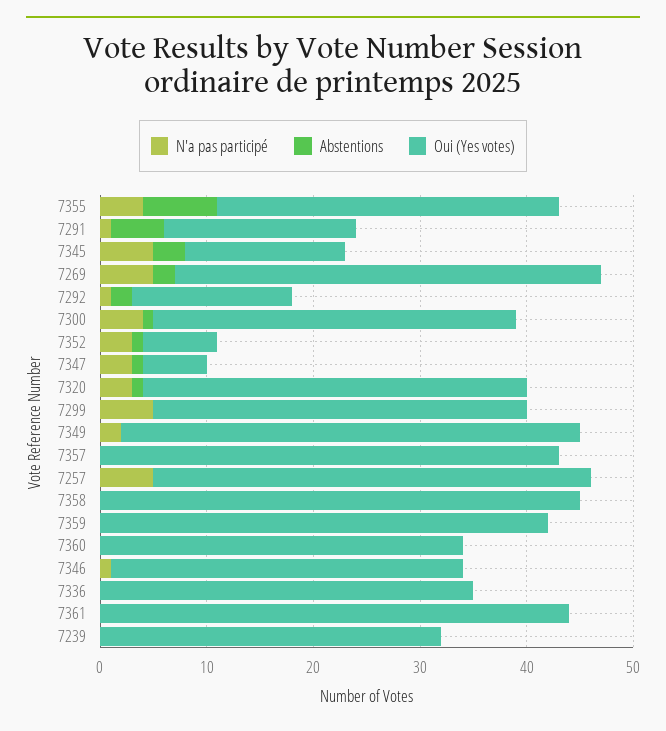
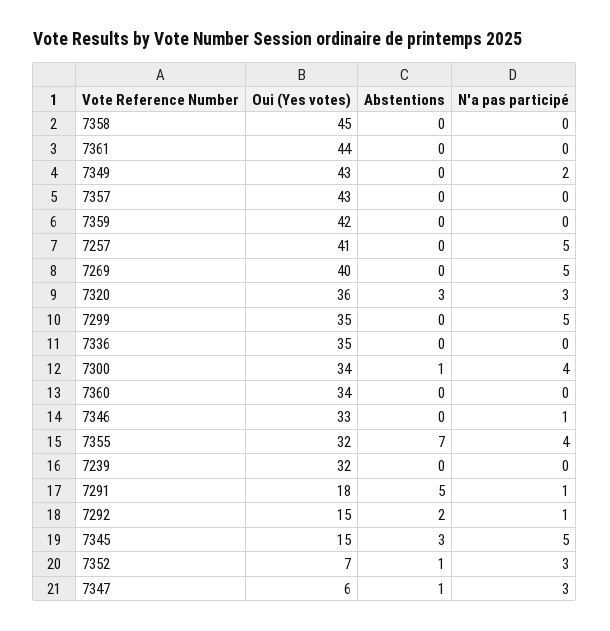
  {
    "N'a pas participé": {
      "7355": 4,
      "7291": 1,
      "7345": 5,
      "7269": 5,
      "7292": 1,
      "7300": 4,
      "7352": 3,
      "7347": 3,
      "7320": 3,
      "7299": 5,
      "7349": 2,
      "7357": 0,
      "7257": 5,
      "7358": 0,
      "7359": 0,
      "7360": 0,
      "7346": 1,
      "7336": 0,
      "7361": 0,
      "7239": 0
    },
    "Abstentions": {
      "7355": 7,
      "7291": 5,
      "7345": 3,
-     "7269": 2,
+     "7269": 0,
      "7292": 2,
      "7300": 1,
      "7352": 1,
      "7347": 1,
-     "7320": 1,
+     "7320": 3,
      "7299": 0,
      "7349": 0,
      "7357": 0,
      "7257": 0,
      "7358": 0,
      "7359": 0,
      "7360": 0,
      "7346": 0,
      "7336": 0,
      "7361": 0,
      "7239": 0
    },
    "Oui (Yes votes)": {
      "7355": 32,
      "7291": 18,
      "7345": 15,
      "7269": 40,
      "7292": 15,
      "7300": 34,
      "7352": 7,
      "7347": 6,
      "7320": 36,
      "7299": 35,
      "7349": 43,
      "7357": 43,
      "7257": 41,
      "7358": 45,
      "7359": 42,
      "7360": 34,
      "7346": 33,
      "7336": 35,
      "7361": 44,
      "7239": 32
    }
  }

